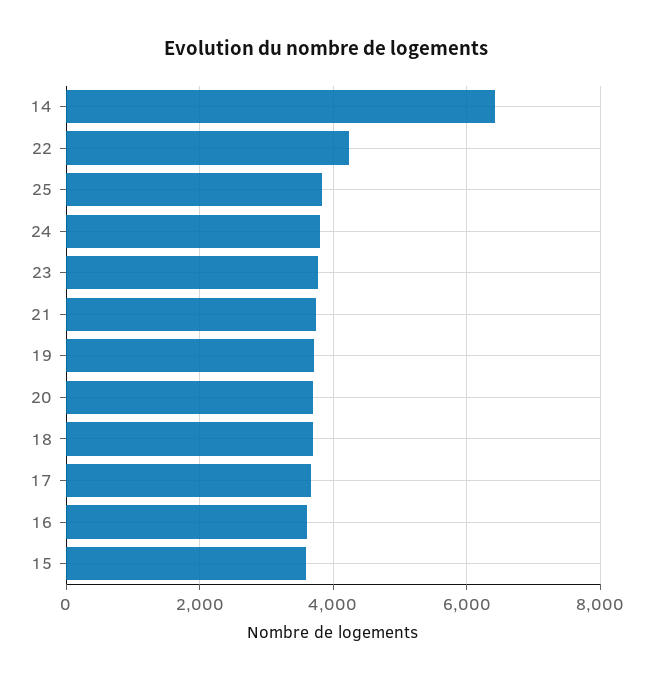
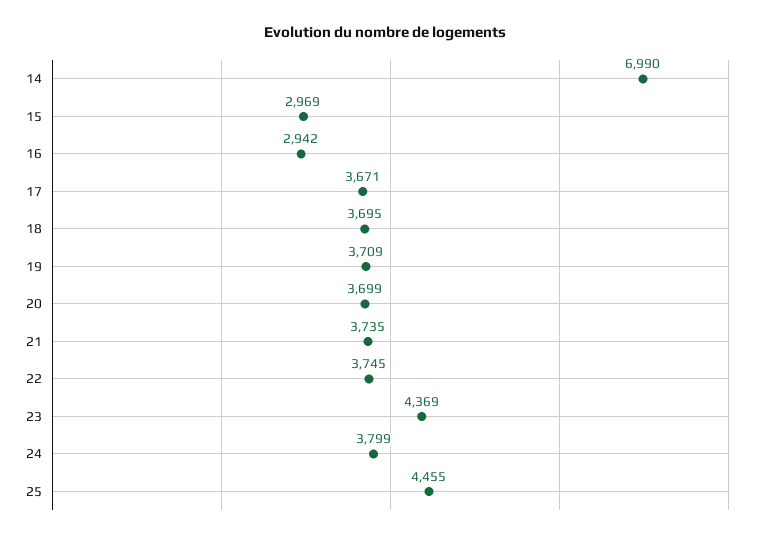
  {
-   "14": 6400,
+   "14": 6990,
-   "22": 4200,
+   "22": 3745,
-   "25": 3800,
+   "25": 4455,
    "24": 3799,
-   "23": 3800,
+   "23": 4369,
    "21": 3735,
    "19": 3709,
    "20": 3699,
    "18": 3695,
    "17": 3671,
-   "16": 3600,
+   "16": 2942,
-   "15": 3600
+   "15": 2969
  }

